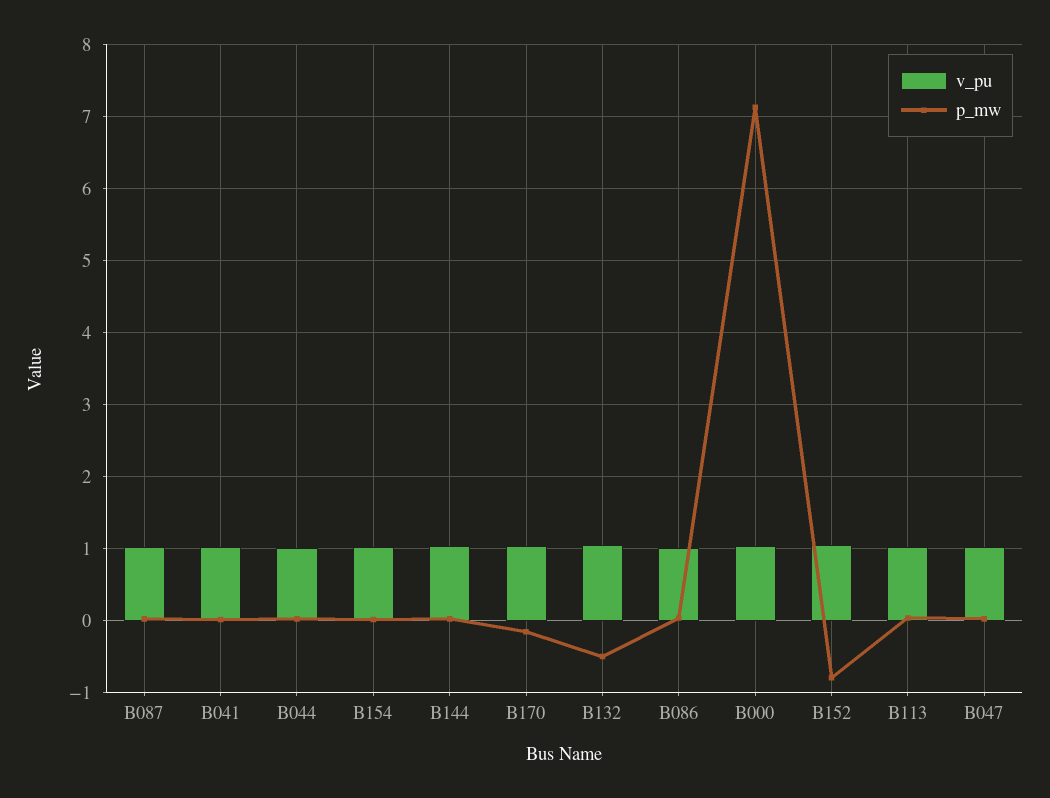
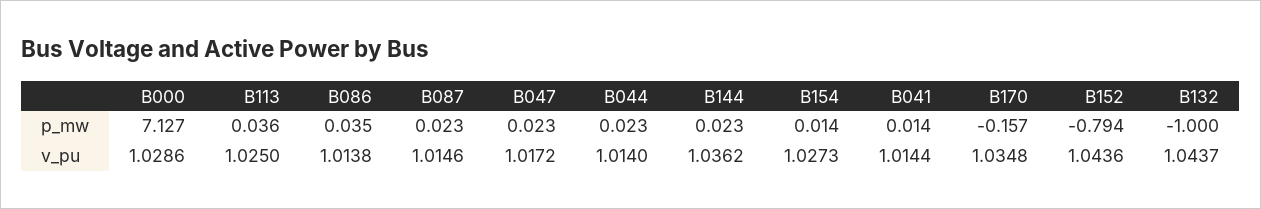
  {
    "v_pu": {
      "B087": 1.0146,
      "B041": 1.0144,
      "B044": 1.014,
      "B154": 1.0273,
      "B144": 1.0362,
      "B170": 1.0348,
      "B132": 1.0437,
      "B086": 1.0138,
      "B000": 1.0286,
      "B152": 1.0436,
      "B113": 1.025,
      "B047": 1.0172
    },
    "p_mw": {
      "B087": 0.023,
      "B041": 0.014,
      "B044": 0.023,
      "B154": 0.014,
      "B144": 0.023,
      "B170": -0.157,
-     "B132": -0.5,
+     "B132": -1,
      "B086": 0.035,
      "B000": 7.127,
      "B152": -0.794,
      "B113": 0.036,
      "B047": 0.023
    }
  }

